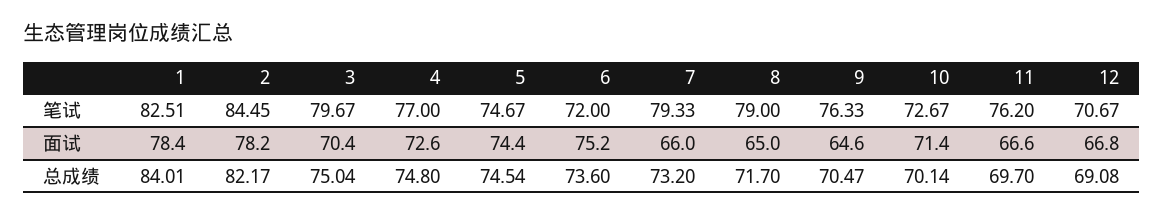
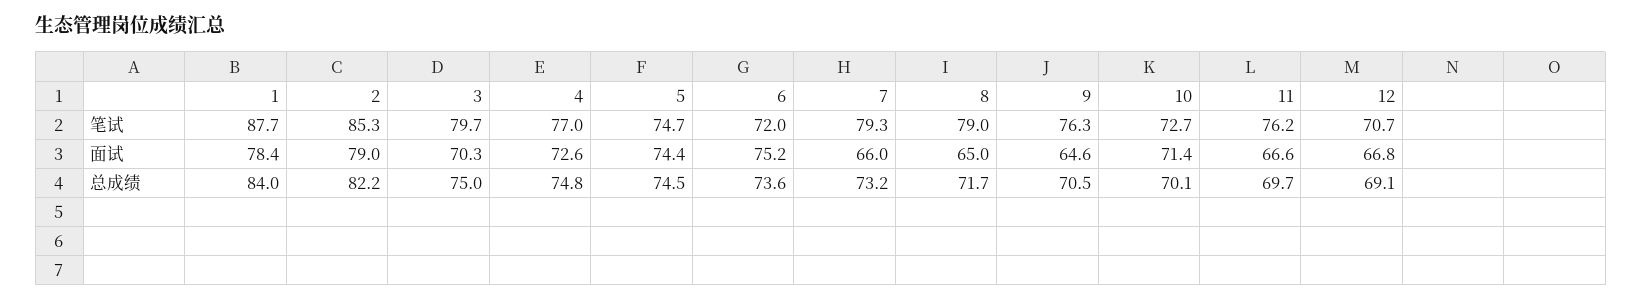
  {
    "1": {
-     "笔试": 82.51,
+     "笔试": 87.7,
      "面试": 78.4,
      "总成绩": 84.01
    },
    "2": {
-     "笔试": 84.45,
+     "笔试": 85.3,
-     "面试": 78.2,
+     "面试": 79,
      "总成绩": 82.17
    },
    "3": {
      "笔试": 79.67,
-     "面试": 70.4,
+     "面试": 70.3,
      "总成绩": 75.04
    },
    "4": {
      "笔试": 77,
      "面试": 72.6,
      "总成绩": 74.8
    },
    "5": {
      "笔试": 74.67,
      "面试": 74.4,
      "总成绩": 74.54
    },
    "6": {
      "笔试": 72,
      "面试": 75.2,
      "总成绩": 73.6
    },
    "7": {
      "笔试": 79.33,
      "面试": 66,
      "总成绩": 73.2
    },
    "8": {
      "笔试": 79,
      "面试": 65,
      "总成绩": 71.7
    },
    "9": {
      "笔试": 76.33,
      "面试": 64.6,
      "总成绩": 70.47
    },
    "10": {
      "笔试": 72.67,
      "面试": 71.4,
      "总成绩": 70.14
    },
    "11": {
      "笔试": 76.2,
      "面试": 66.6,
      "总成绩": 69.7
    },
    "12": {
      "笔试": 70.67,
      "面试": 66.8,
      "总成绩": 69.08
    }
  }

